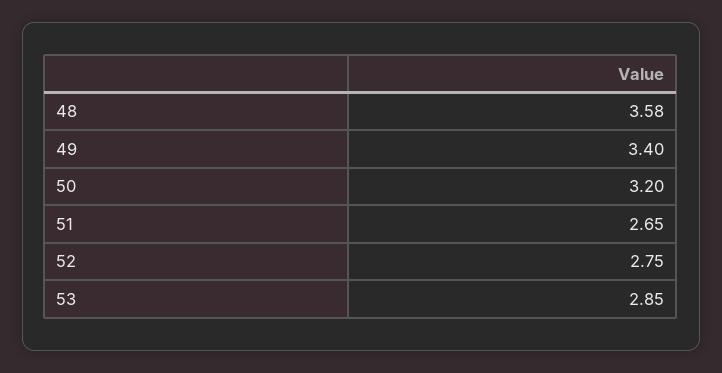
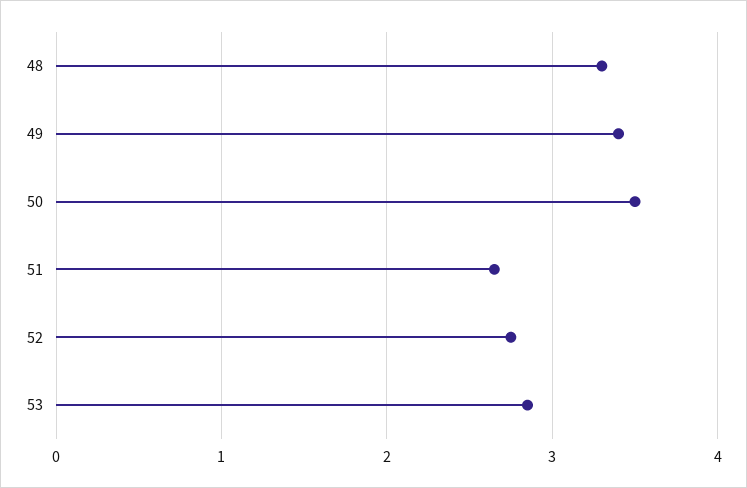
  {
-   "48": 3.58,
+   "48": 3.3,
    "49": 3.4,
-   "50": 3.2,
+   "50": 3.5,
    "51": 2.65,
    "52": 2.75,
    "53": 2.85
  }

